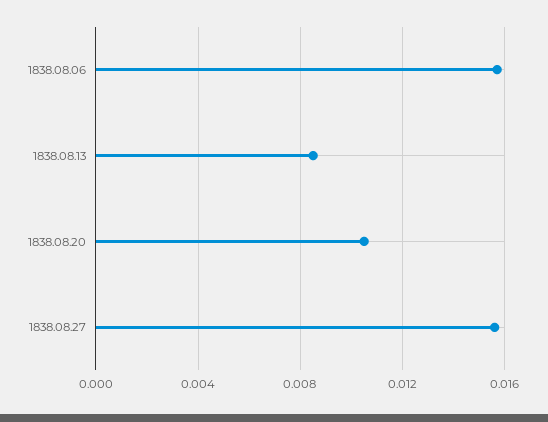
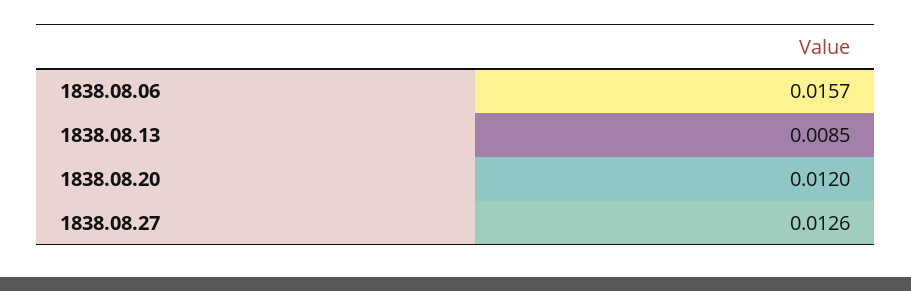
  {
    "1838.08.06": 0.0157,
    "1838.08.13": 0.0085,
-   "1838.08.20": 0.0105,
+   "1838.08.20": 0.012,
-   "1838.08.27": 0.0155
+   "1838.08.27": 0.0126
  }

